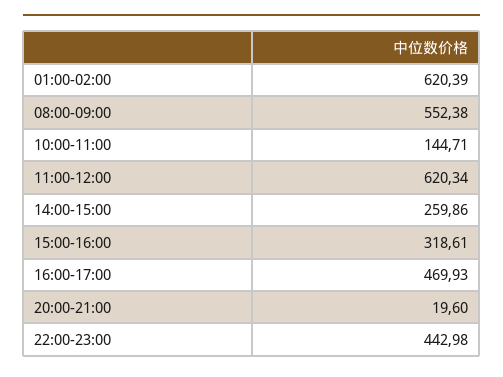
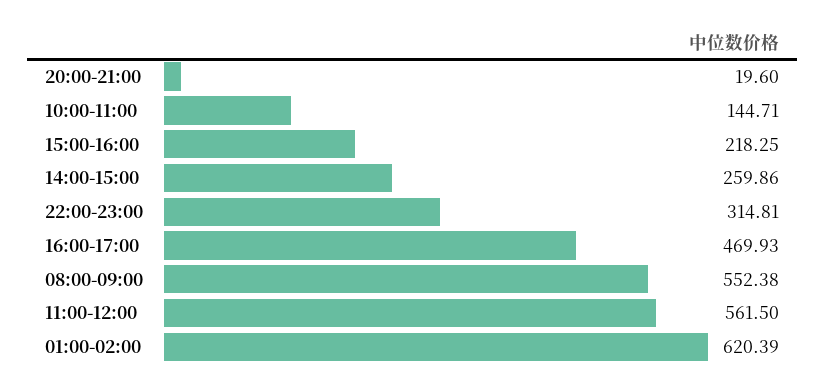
  {
    "01:00-02:00": 620.39,
    "08:00-09:00": 552.38,
    "10:00-11:00": 144.71,
-   "11:00-12:00": 620.34,
+   "11:00-12:00": 561.5,
    "14:00-15:00": 259.86,
-   "15:00-16:00": 318.61,
+   "15:00-16:00": 218.25,
    "16:00-17:00": 469.93,
    "20:00-21:00": 19.6,
-   "22:00-23:00": 442.98
+   "22:00-23:00": 314.81
  }

